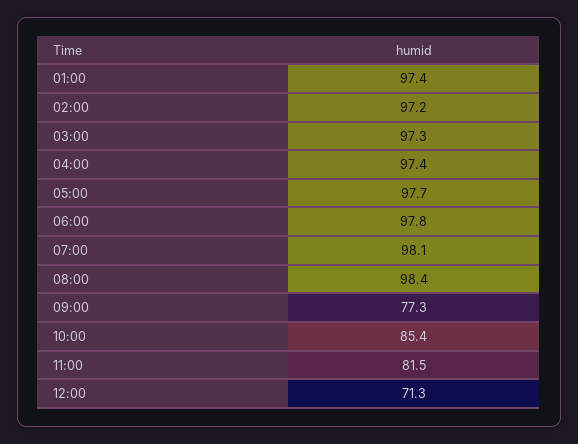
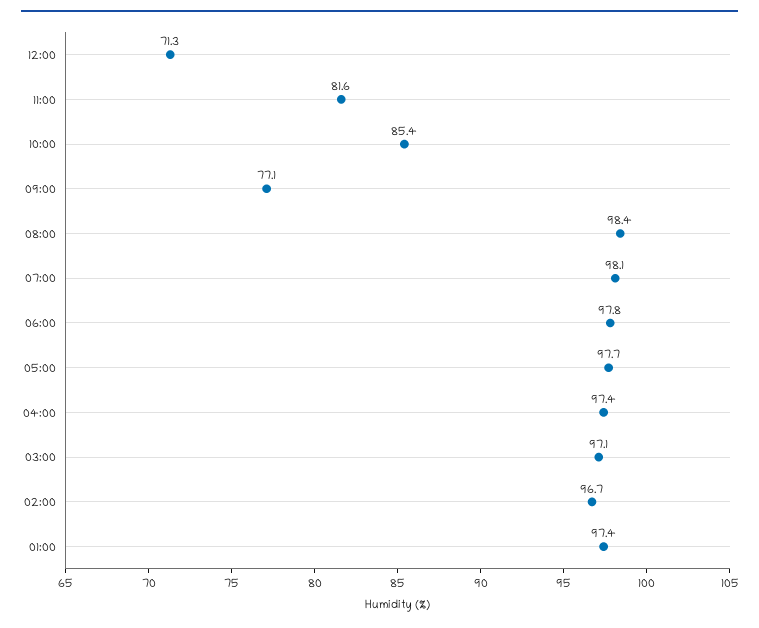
  {
    "01:00": 97.4,
-   "02:00": 97.2,
+   "02:00": 96.7,
-   "03:00": 97.3,
+   "03:00": 97.1,
    "04:00": 97.4,
    "05:00": 97.7,
    "06:00": 97.8,
    "07:00": 98.1,
    "08:00": 98.4,
-   "09:00": 77.3,
+   "09:00": 77.1,
    "10:00": 85.4,
-   "11:00": 81.5,
+   "11:00": 81.6,
    "12:00": 71.3
  }

